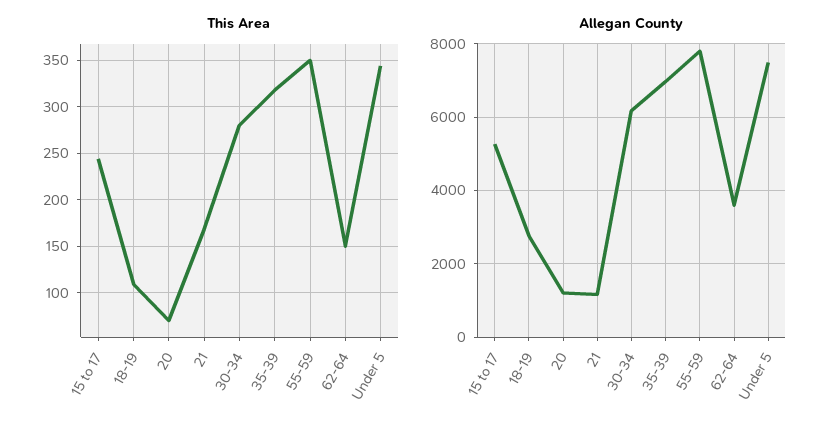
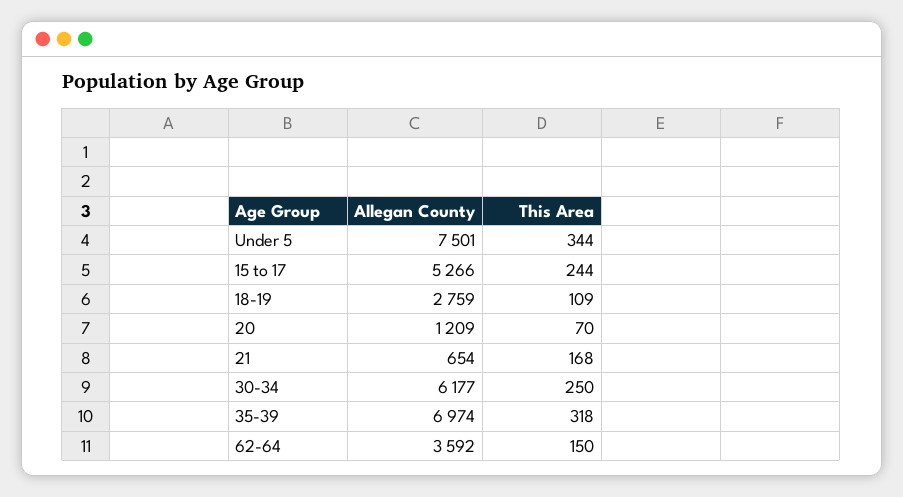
  {
    "This Area": {
      "15 to 17": 244,
      "18-19": 109,
      "20": 70,
      "21": 168,
-     "30-34": 280,
+     "30-34": 250,
      "35-39": 318,
-     "55-59": 350,
      "62-64": 150,
      "Under 5": 344
    },
    "Allegan County": {
      "15 to 17": 5266,
      "18-19": 2759,
      "20": 1209,
-     "21": 1200,
+     "21": 654,
      "30-34": 6177,
      "35-39": 6974,
-     "55-59": 7800,
      "62-64": 3592,
      "Under 5": 7501
    }
  }

